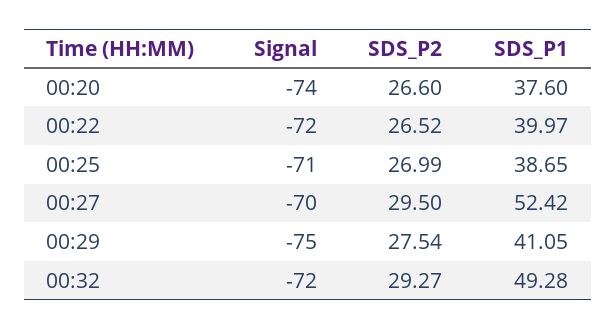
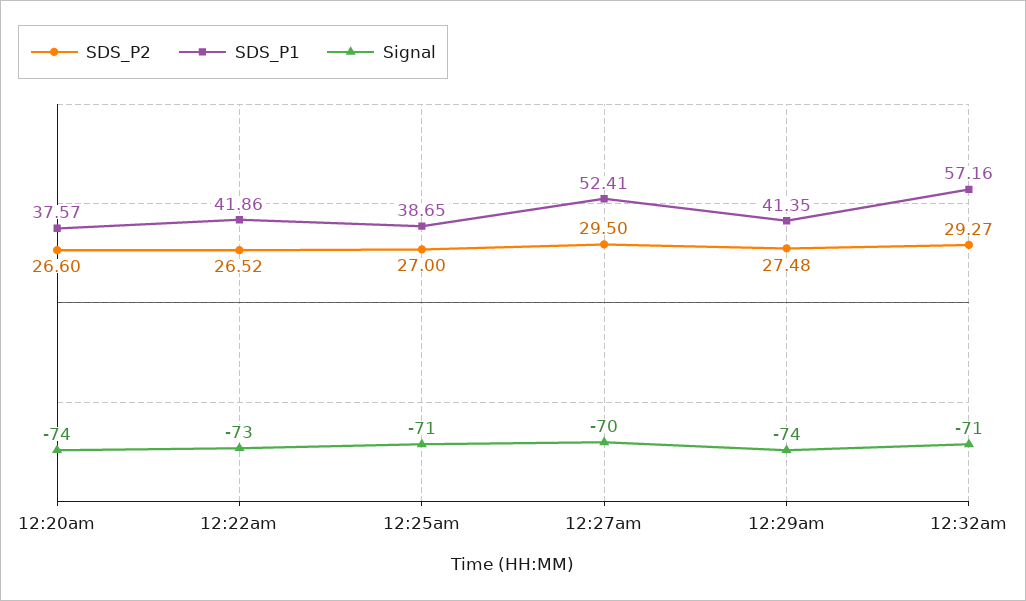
  {
    "Signal": {
      "00:20": -74,
-     "00:22": -72,
+     "00:22": -73,
      "00:25": -71,
      "00:27": -70,
-     "00:29": -75,
+     "00:29": -74,
-     "00:32": -72
+     "00:32": -71
    },
    "SDS_P2": {
      "00:20": 26.6,
      "00:22": 26.52,
-     "00:25": 26.99,
+     "00:25": 27,
      "00:27": 29.5,
-     "00:29": 27.54,
+     "00:29": 27.48,
      "00:32": 29.27
    },
    "SDS_P1": {
-     "00:20": 37.6,
+     "00:20": 37.57,
-     "00:22": 39.97,
+     "00:22": 41.86,
      "00:25": 38.65,
-     "00:27": 52.42,
+     "00:27": 52.41,
-     "00:29": 41.05,
+     "00:29": 41.35,
-     "00:32": 49.28
+     "00:32": 57.16
    }
  }

